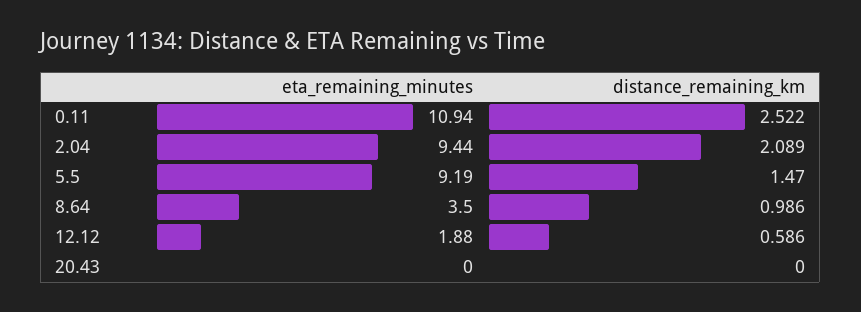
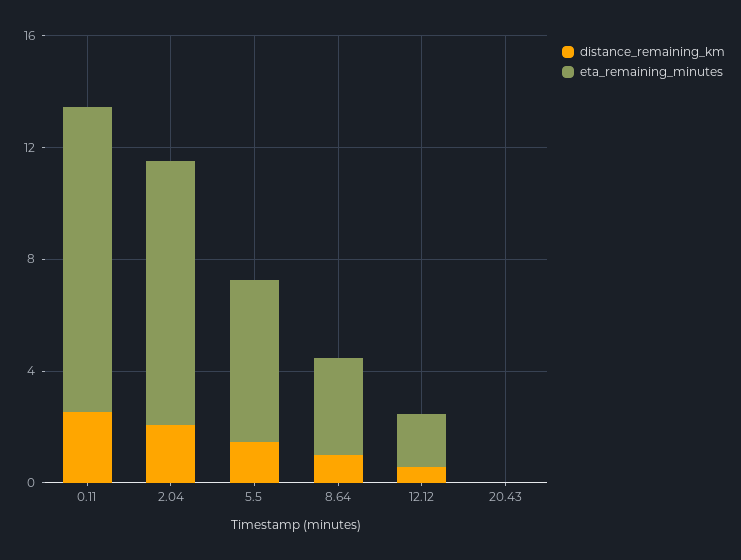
  {
    "eta_remaining_minutes": {
      "0.11": 10.94,
      "2.04": 9.44,
-     "5.5": 9.19,
+     "5.5": 6,
      "8.64": 3.5,
      "12.12": 1.88,
      "20.43": 0
    },
    "distance_remaining_km": {
      "0.11": 2.522,
      "2.04": 2.089,
      "5.5": 1.47,
      "8.64": 0.986,
      "12.12": 0.586,
      "20.43": 0
    }
  }

